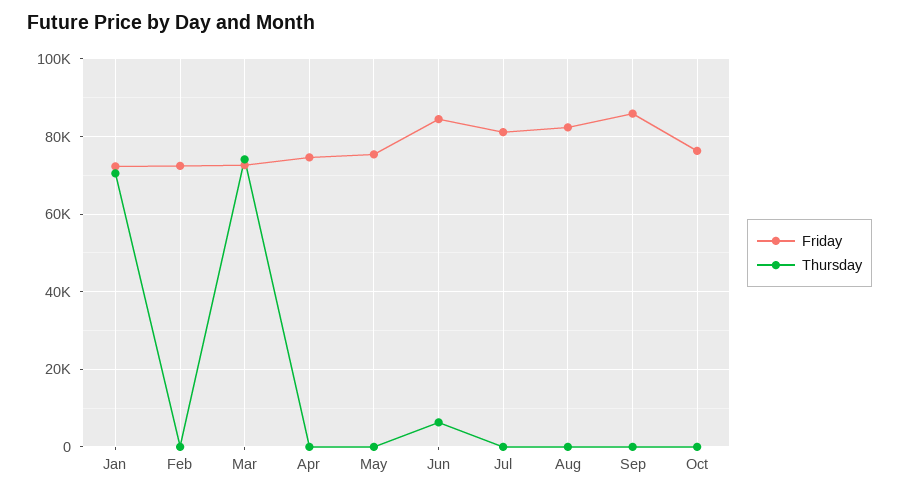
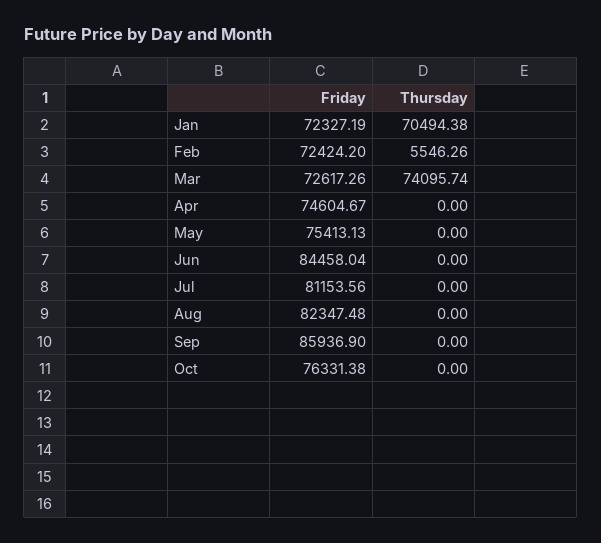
  {
    "Friday": {
      "Jan": 72327.19,
      "Feb": 72424.2,
      "Mar": 72617.26,
      "Apr": 74604.67,
      "May": 75413.13,
      "Jun": 84458.04,
      "Jul": 81153.56,
      "Aug": 82347.48,
      "Sep": 85936.9,
      "Oct": 76331.38
    },
    "Thursday": {
      "Jan": 70494.38,
-     "Feb": 0,
+     "Feb": 5546.26,
      "Mar": 74095.74,
      "Apr": 0,
      "May": 0,
-     "Jun": 6000,
+     "Jun": 0,
      "Jul": 0,
      "Aug": 0,
      "Sep": 0,
      "Oct": 0
    }
  }

